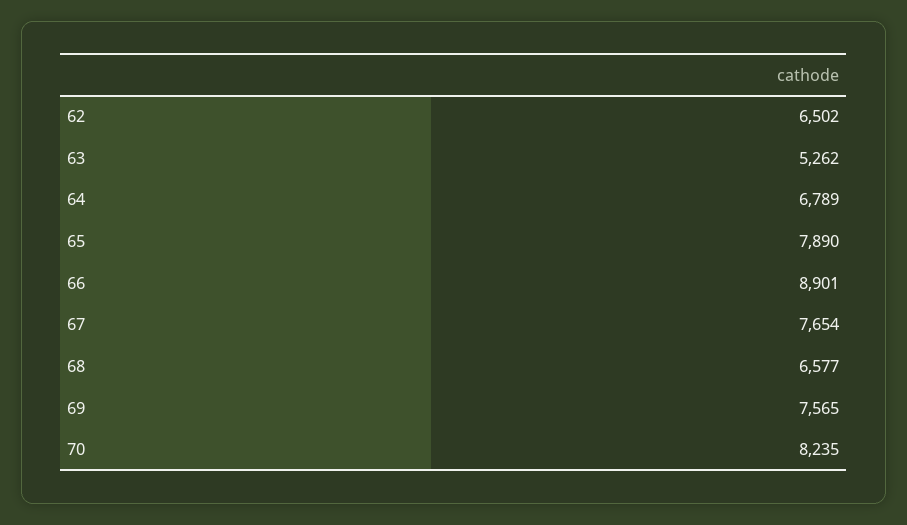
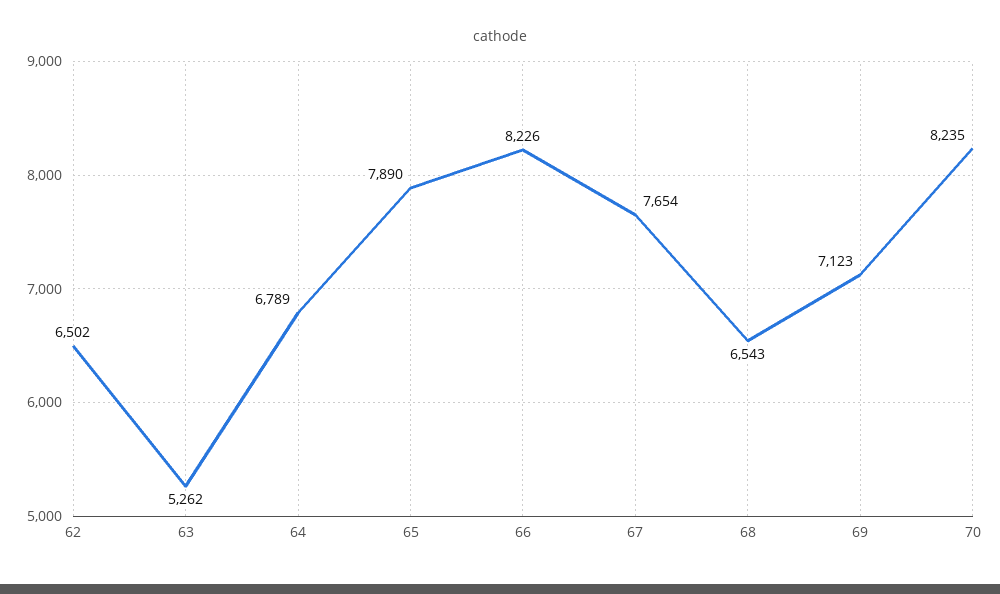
  {
    "62": 6502,
    "63": 5262,
    "64": 6789,
    "65": 7890,
-   "66": 8901,
+   "66": 8226,
    "67": 7654,
-   "68": 6577,
+   "68": 6543,
-   "69": 7565,
+   "69": 7123,
    "70": 8235
  }

